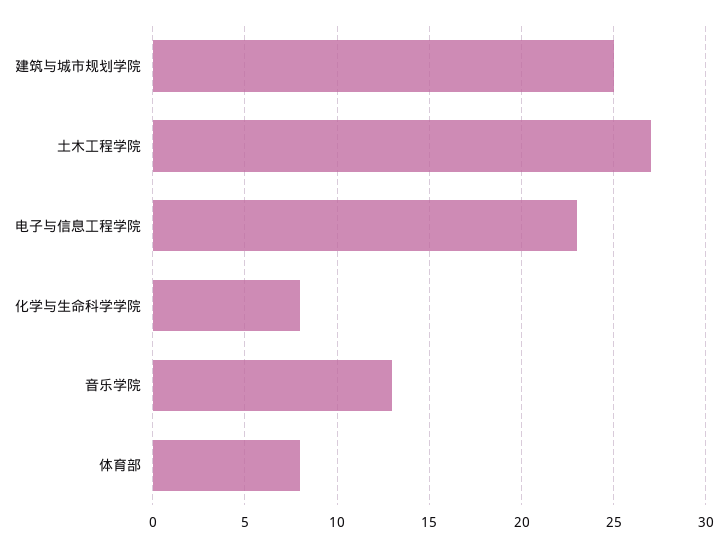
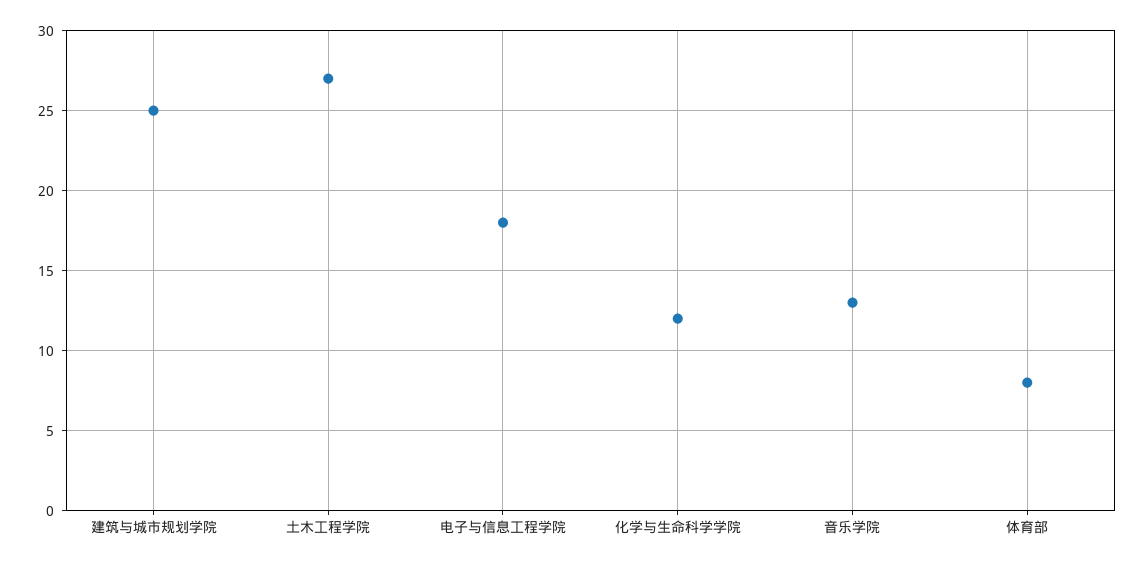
  {
    "建筑与城市规划学院": 25,
    "土木工程学院": 27,
-   "电子与信息工程学院": 23,
+   "电子与信息工程学院": 18,
-   "化学与生命科学学院": 8,
+   "化学与生命科学学院": 12,
    "音乐学院": 13,
    "体育部": 8
  }

